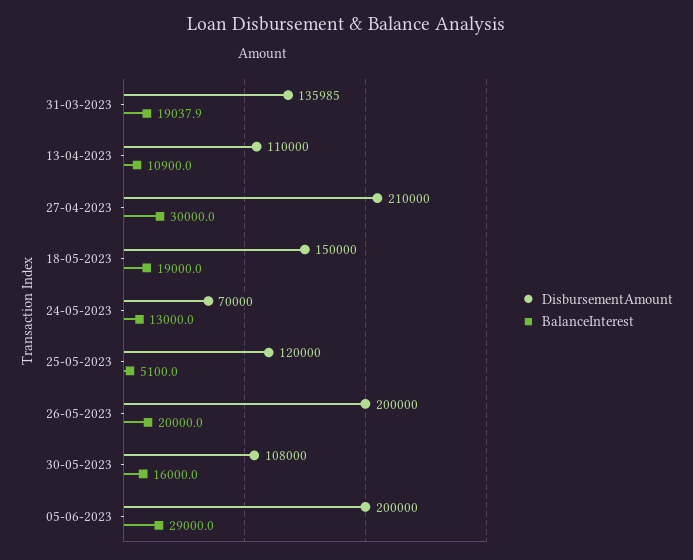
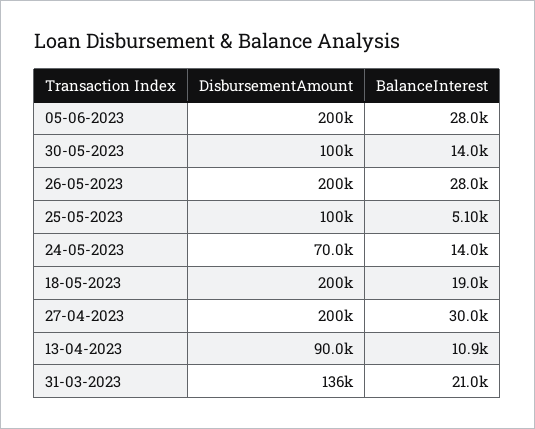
  {
    "DisbursementAmount": {
      "31-03-2023": 135985,
-     "13-04-2023": 110000,
+     "13-04-2023": 90000,
-     "27-04-2023": 210000,
+     "27-04-2023": 200000,
-     "18-05-2023": 150000,
+     "18-05-2023": 200000,
      "24-05-2023": 70000,
-     "25-05-2023": 120000,
+     "25-05-2023": 100000,
      "26-05-2023": 200000,
-     "30-05-2023": 108000,
+     "30-05-2023": 100000,
      "05-06-2023": 200000
    },
    "BalanceInterest": {
-     "31-03-2023": 19037.9,
+     "31-03-2023": 21000,
      "13-04-2023": 10900,
      "27-04-2023": 30000,
      "18-05-2023": 19000,
-     "24-05-2023": 13000,
+     "24-05-2023": 14000,
      "25-05-2023": 5100,
-     "26-05-2023": 20000,
+     "26-05-2023": 28000,
-     "30-05-2023": 16000,
+     "30-05-2023": 14000,
-     "05-06-2023": 29000
+     "05-06-2023": 28000
    }
  }

